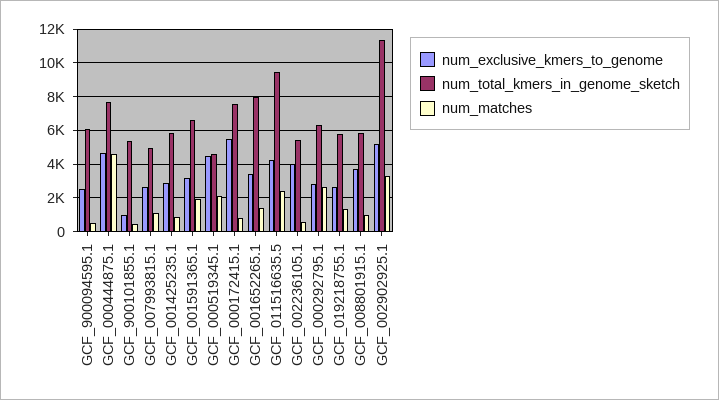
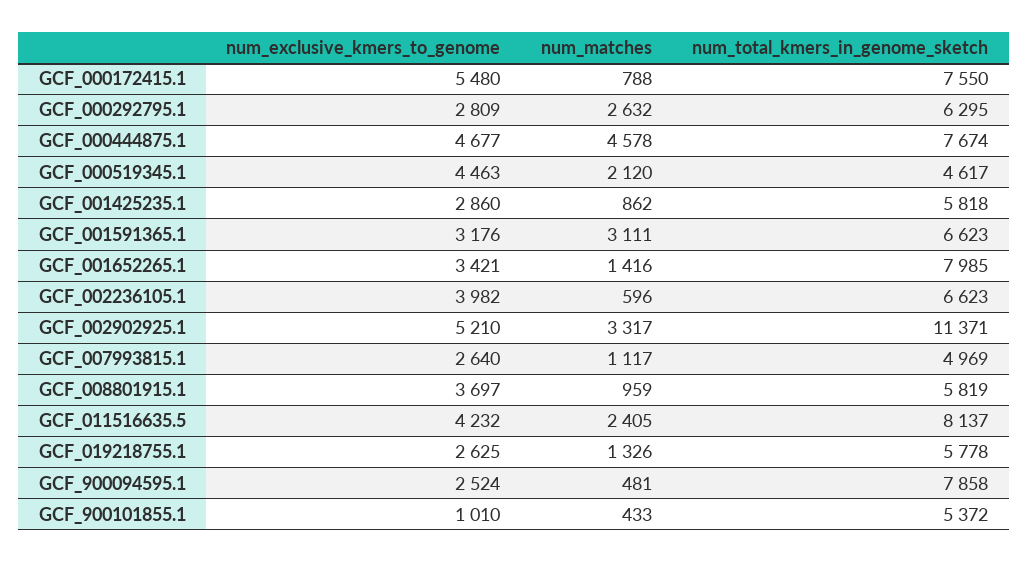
  {
    "num_exclusive_kmers_to_genome": {
      "GCF_900094595.1": 2524,
      "GCF_000444875.1": 4677,
      "GCF_900101855.1": 1010,
      "GCF_007993815.1": 2640,
      "GCF_001425235.1": 2860,
      "GCF_001591365.1": 3176,
      "GCF_000519345.1": 4463,
      "GCF_000172415.1": 5480,
      "GCF_001652265.1": 3421,
      "GCF_011516635.5": 4232,
      "GCF_002236105.1": 3982,
      "GCF_000292795.1": 2809,
      "GCF_019218755.1": 2625,
      "GCF_008801915.1": 3697,
      "GCF_002902925.1": 5210
    },
    "num_total_kmers_in_genome_sketch": {
-     "GCF_900094595.1": 6000,
+     "GCF_900094595.1": 7858,
      "GCF_000444875.1": 7674,
      "GCF_900101855.1": 5372,
      "GCF_007993815.1": 4969,
      "GCF_001425235.1": 5818,
      "GCF_001591365.1": 6623,
      "GCF_000519345.1": 4617,
      "GCF_000172415.1": 7550,
      "GCF_001652265.1": 7985,
-     "GCF_011516635.5": 9500,
+     "GCF_011516635.5": 8137,
-     "GCF_002236105.1": 5500,
+     "GCF_002236105.1": 6623,
      "GCF_000292795.1": 6295,
      "GCF_019218755.1": 5778,
      "GCF_008801915.1": 5819,
      "GCF_002902925.1": 11371
    },
    "num_matches": {
      "GCF_900094595.1": 481,
      "GCF_000444875.1": 4578,
      "GCF_900101855.1": 433,
      "GCF_007993815.1": 1117,
      "GCF_001425235.1": 862,
-     "GCF_001591365.1": 2000,
+     "GCF_001591365.1": 3111,
      "GCF_000519345.1": 2120,
      "GCF_000172415.1": 788,
      "GCF_001652265.1": 1416,
      "GCF_011516635.5": 2405,
      "GCF_002236105.1": 596,
      "GCF_000292795.1": 2632,
      "GCF_019218755.1": 1326,
      "GCF_008801915.1": 959,
      "GCF_002902925.1": 3317
    }
  }

